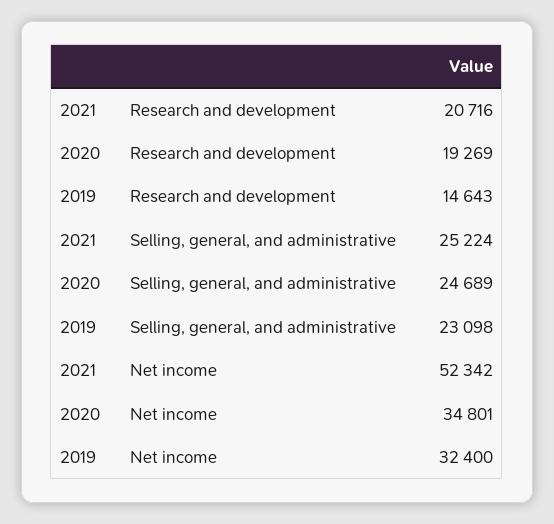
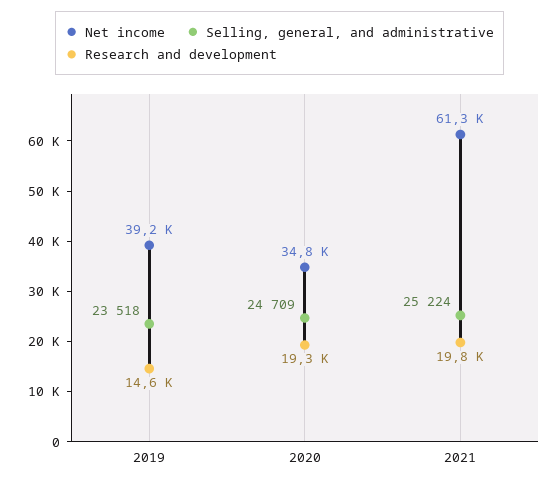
  {
    "Research and development": {
-     "2021": 20716,
+     "2021": 19800,
      "2020": 19269,
      "2019": 14643
    },
    "Selling, general, and administrative": {
      "2021": 25224,
-     "2020": 24689,
+     "2020": 24709,
-     "2019": 23098
+     "2019": 23518
    },
    "Net income": {
-     "2021": 52342,
+     "2021": 61300,
      "2020": 34801,
-     "2019": 32400
+     "2019": 39200
    }
  }

